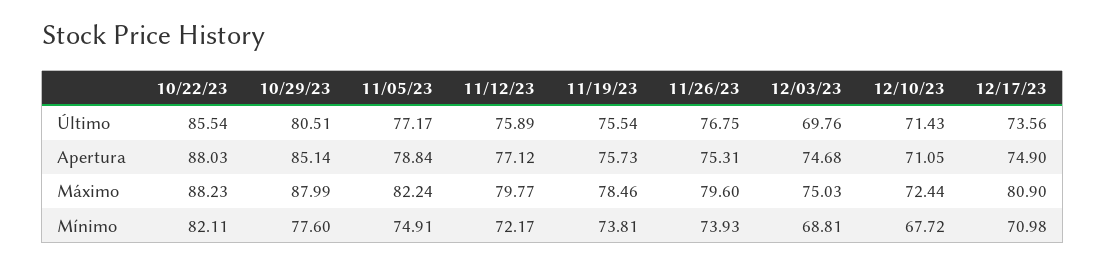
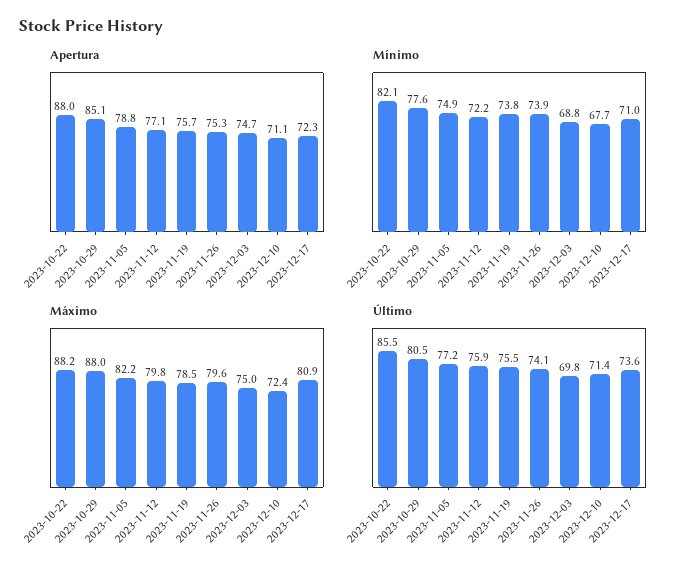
  {
    "Último": {
      "10/22/23": 85.54,
      "10/29/23": 80.51,
      "11/05/23": 77.17,
      "11/12/23": 75.89,
      "11/19/23": 75.54,
-     "11/26/23": 76.75,
+     "11/26/23": 74.1,
      "12/03/23": 69.76,
      "12/10/23": 71.43,
      "12/17/23": 73.56
    },
    "Apertura": {
      "10/22/23": 88.03,
      "10/29/23": 85.14,
      "11/05/23": 78.84,
      "11/12/23": 77.12,
      "11/19/23": 75.73,
      "11/26/23": 75.31,
      "12/03/23": 74.68,
      "12/10/23": 71.05,
-     "12/17/23": 74.9
+     "12/17/23": 72.3
    },
    "Máximo": {
      "10/22/23": 88.23,
      "10/29/23": 87.99,
      "11/05/23": 82.24,
      "11/12/23": 79.77,
      "11/19/23": 78.46,
      "11/26/23": 79.6,
      "12/03/23": 75.03,
      "12/10/23": 72.44,
      "12/17/23": 80.9
    },
    "Mínimo": {
      "10/22/23": 82.11,
      "10/29/23": 77.6,
      "11/05/23": 74.91,
      "11/12/23": 72.17,
      "11/19/23": 73.81,
      "11/26/23": 73.93,
      "12/03/23": 68.81,
      "12/10/23": 67.72,
      "12/17/23": 70.98
    }
  }

